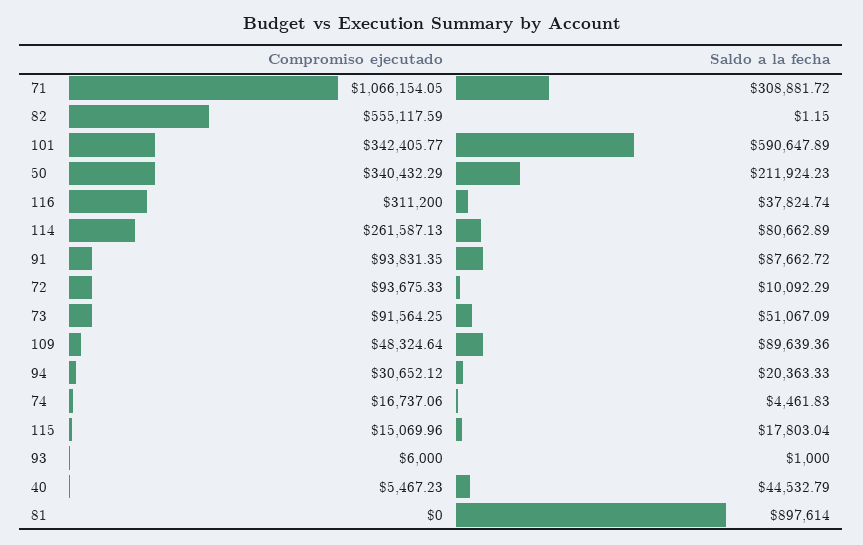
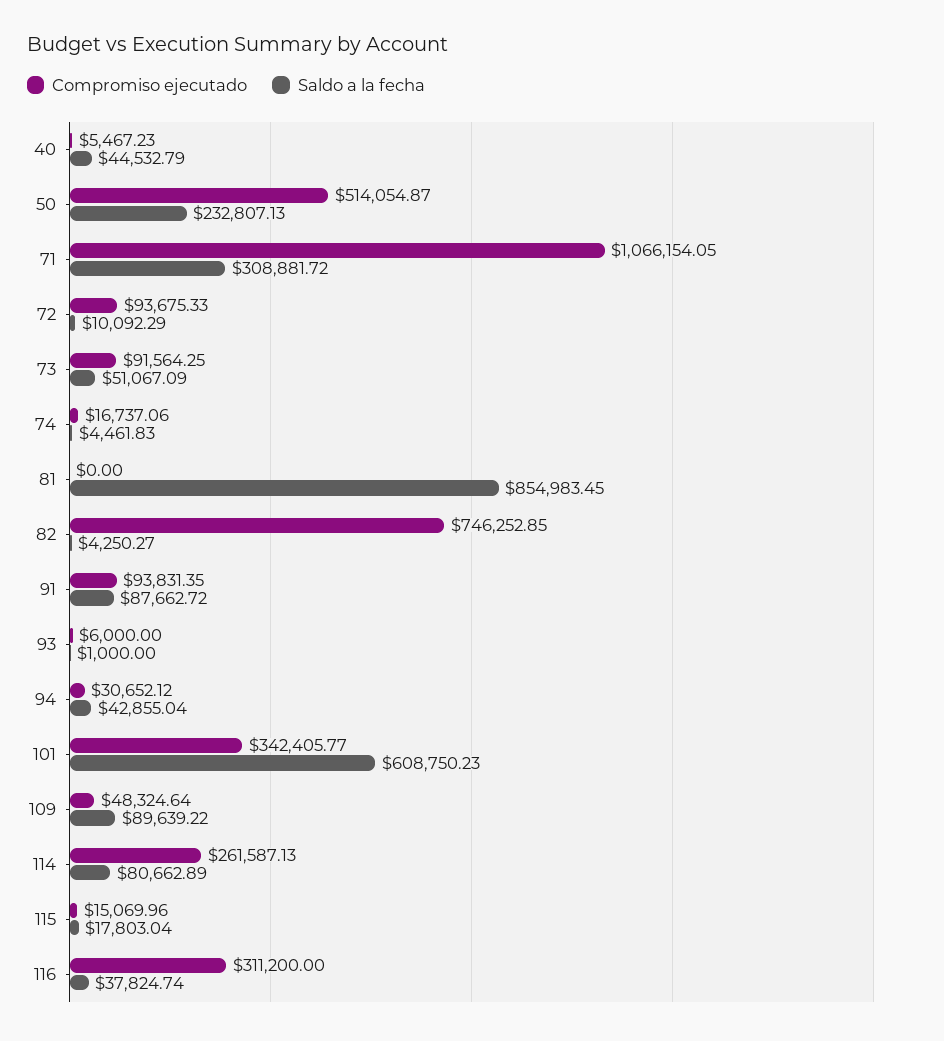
  {
    "Compromiso ejecutado": {
      "71": 1066154.05,
-     "82": 555117.59,
+     "82": 746252.85,
      "101": 342405.77,
-     "50": 340432.29,
+     "50": 514054.87,
      "116": 311200,
      "114": 261587.13,
      "91": 93831.35,
      "72": 93675.33,
      "73": 91564.25,
      "109": 48324.64,
      "94": 30652.12,
      "74": 16737.06,
      "115": 15069.96,
      "93": 6000,
      "40": 5467.23,
      "81": 0
    },
    "Saldo a la fecha": {
      "71": 308881.72,
-     "82": 1.15,
+     "82": 4250.27,
-     "101": 590647.89,
+     "101": 608750.23,
-     "50": 211924.23,
+     "50": 232807.13,
      "116": 37824.74,
      "114": 80662.89,
      "91": 87662.72,
      "72": 10092.29,
      "73": 51067.09,
-     "109": 89639.36,
+     "109": 89639.22,
-     "94": 20363.33,
+     "94": 42855.04,
      "74": 4461.83,
      "115": 17803.04,
      "93": 1000,
      "40": 44532.79,
-     "81": 897614
+     "81": 854983.45
    }
  }

